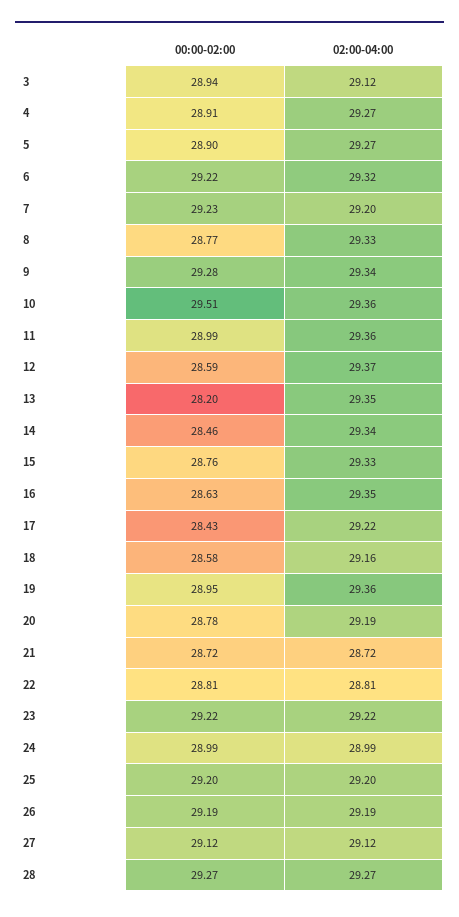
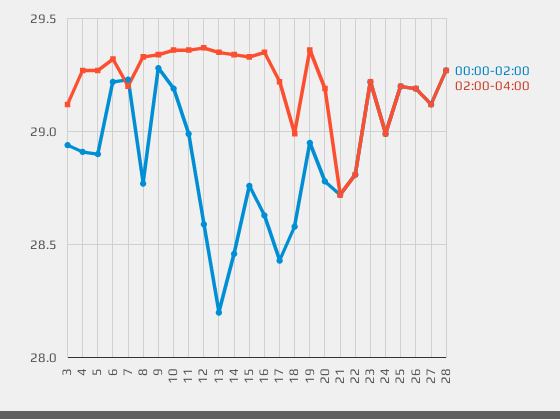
  {
    "00:00-02:00": {
      "3": 28.94,
      "4": 28.91,
      "5": 28.9,
      "6": 29.22,
      "7": 29.23,
      "8": 28.77,
      "9": 29.28,
-     "10": 29.51,
+     "10": 29.2,
      "11": 28.99,
      "12": 28.59,
      "13": 28.2,
      "14": 28.46,
      "15": 28.76,
      "16": 28.63,
      "17": 28.43,
      "18": 28.58,
      "19": 28.95,
      "20": 28.78,
      "21": 28.72,
      "22": 28.81,
      "23": 29.22,
      "24": 28.99,
      "25": 29.2,
      "26": 29.19,
      "27": 29.12,
      "28": 29.27
    },
    "02:00-04:00": {
      "3": 29.12,
      "4": 29.27,
      "5": 29.27,
      "6": 29.32,
      "7": 29.2,
      "8": 29.33,
      "9": 29.34,
      "10": 29.36,
      "11": 29.36,
      "12": 29.37,
      "13": 29.35,
      "14": 29.34,
      "15": 29.33,
      "16": 29.35,
      "17": 29.22,
-     "18": 29.16,
+     "18": 29,
      "19": 29.36,
      "20": 29.19,
      "21": 28.72,
      "22": 28.81,
      "23": 29.22,
      "24": 28.99,
      "25": 29.2,
      "26": 29.19,
      "27": 29.12,
      "28": 29.27
    }
  }

